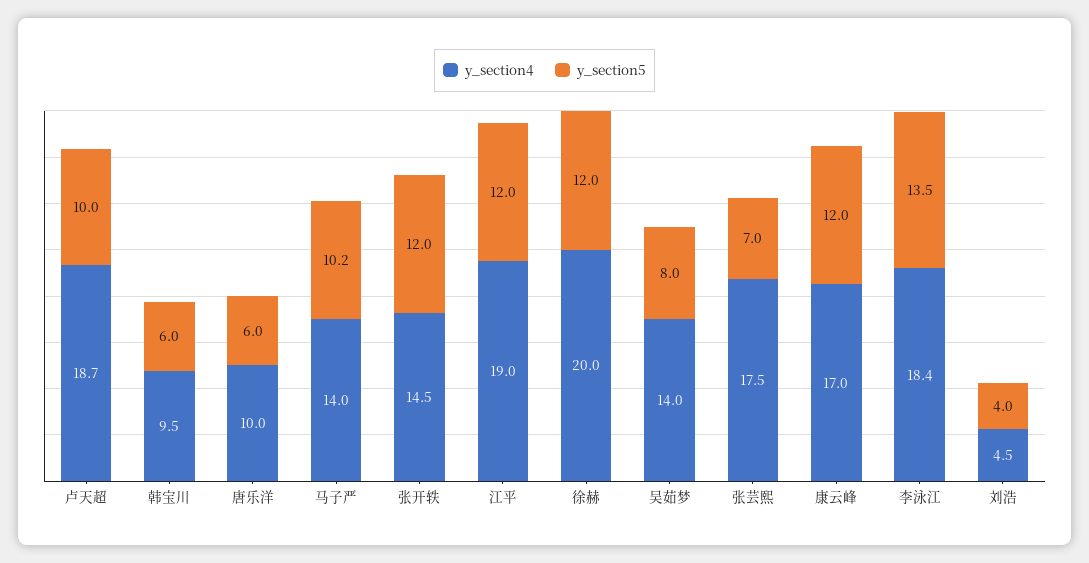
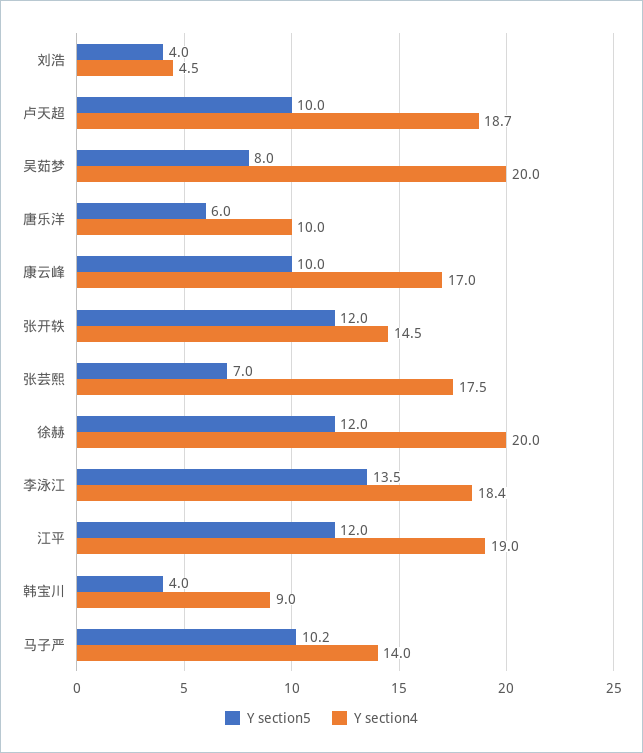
  {
    "y_section4": {
      "卢天超": 18.7,
-     "韩宝川": 9.5,
+     "韩宝川": 9,
      "唐乐洋": 10,
      "马子严": 14,
      "张开轶": 14.5,
      "江平": 19,
      "徐赫": 20,
-     "吴茹梦": 14,
+     "吴茹梦": 20,
      "张芸熙": 17.5,
      "康云峰": 17,
      "李泳江": 18.4,
      "刘浩": 4.5
    },
    "y_section5": {
      "卢天超": 10,
-     "韩宝川": 6,
+     "韩宝川": 4,
      "唐乐洋": 6,
      "马子严": 10.2,
      "张开轶": 12,
      "江平": 12,
      "徐赫": 12,
      "吴茹梦": 8,
      "张芸熙": 7,
-     "康云峰": 12,
+     "康云峰": 10,
      "李泳江": 13.5,
      "刘浩": 4
    }
  }

